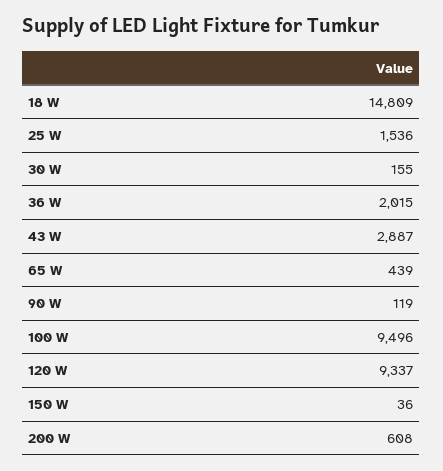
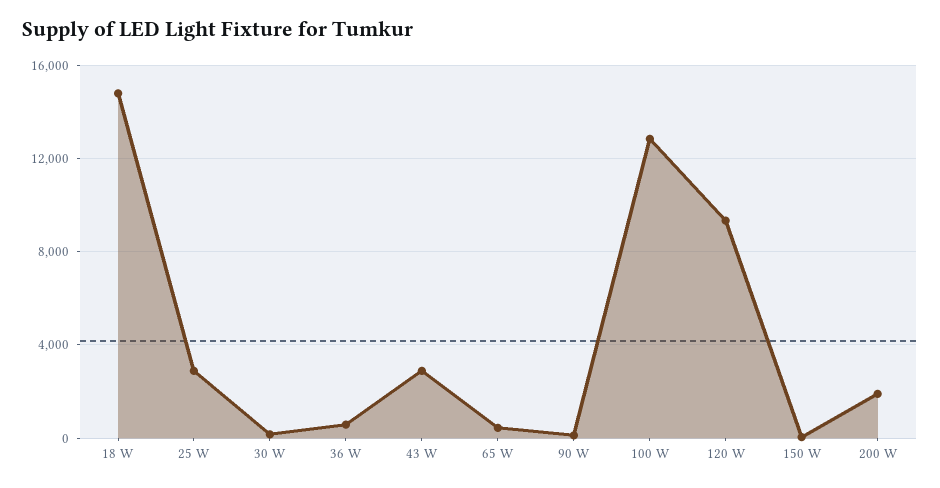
  {
    "18 W": 14809,
-   "25 W": 1536,
+   "25 W": 3000,
    "30 W": 155,
-   "36 W": 2015,
+   "36 W": 500,
    "43 W": 2887,
    "65 W": 439,
    "90 W": 119,
-   "100 W": 9496,
+   "100 W": 13000,
    "120 W": 9337,
    "150 W": 36,
-   "200 W": 608
+   "200 W": 2000
  }

